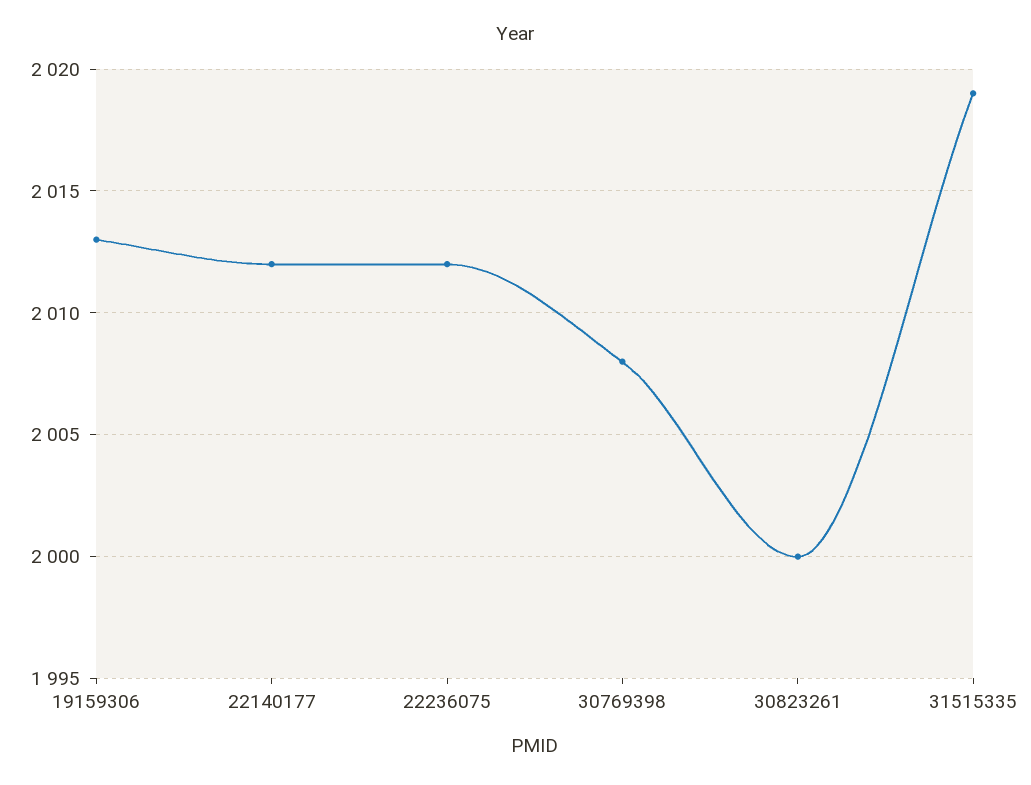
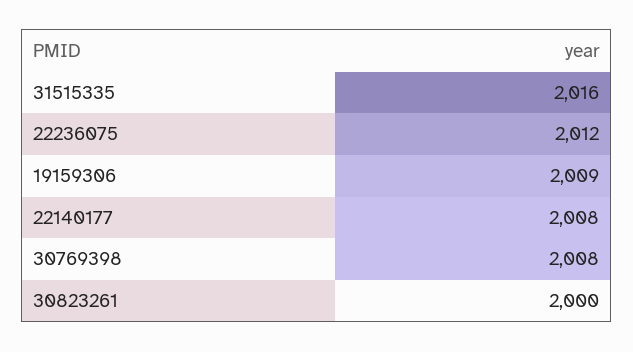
  {
-   "19159306": 2013,
+   "19159306": 2009,
-   "22140177": 2012,
+   "22140177": 2008,
    "22236075": 2012,
    "30769398": 2008,
    "30823261": 2000,
-   "31515335": 2019
+   "31515335": 2016
  }

